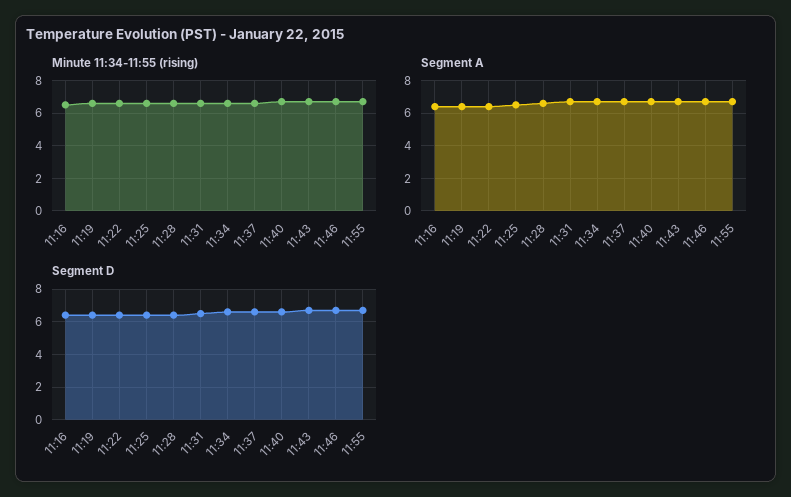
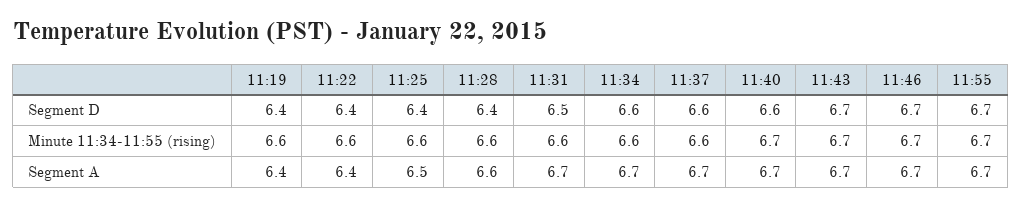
  {
    "Minute 11:34-11:55 (rising)": {
-     "11:16": 6.5,
      "11:19": 6.6,
      "11:22": 6.6,
      "11:25": 6.6,
      "11:28": 6.6,
      "11:31": 6.6,
      "11:34": 6.6,
      "11:37": 6.6,
      "11:40": 6.7,
      "11:43": 6.7,
      "11:46": 6.7,
      "11:55": 6.7
    },
    "Segment A": {
-     "11:16": 6.5,
      "11:19": 6.4,
      "11:22": 6.4,
      "11:25": 6.5,
      "11:28": 6.6,
      "11:31": 6.7,
      "11:34": 6.7,
      "11:37": 6.7,
      "11:40": 6.7,
      "11:43": 6.7,
      "11:46": 6.7,
      "11:55": 6.7
    },
    "Segment D": {
-     "11:16": 6.5,
      "11:19": 6.4,
      "11:22": 6.4,
      "11:25": 6.4,
      "11:28": 6.4,
      "11:31": 6.5,
      "11:34": 6.6,
      "11:37": 6.6,
      "11:40": 6.6,
      "11:43": 6.7,
      "11:46": 6.7,
      "11:55": 6.7
    }
  }

